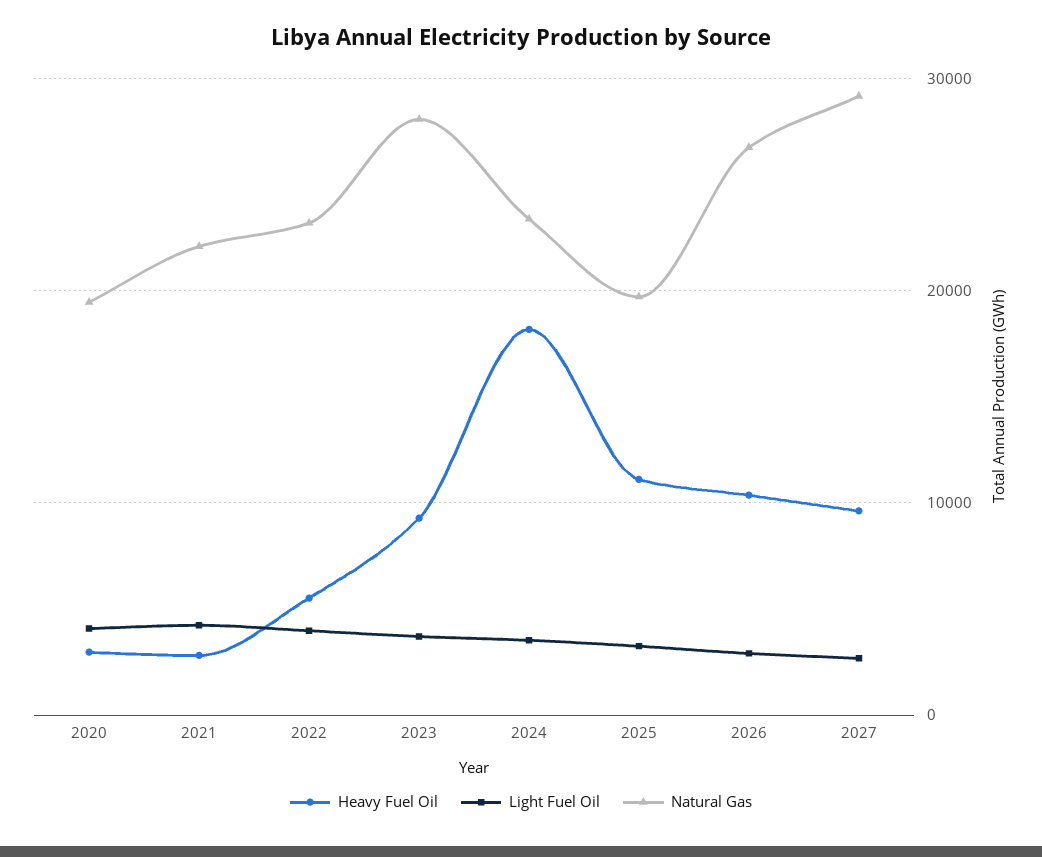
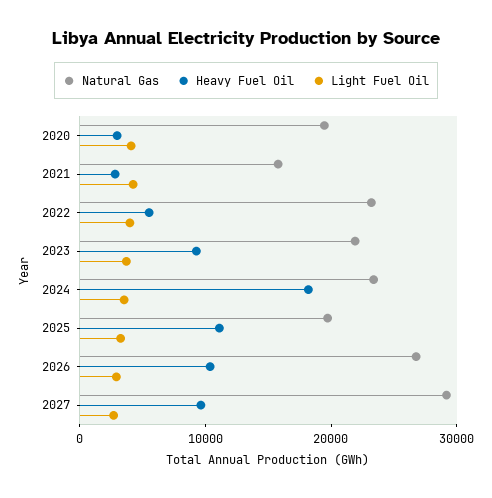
  {
    "Heavy Fuel Oil": {
      "2020": 3000,
      "2021": 3000,
      "2022": 6000,
      "2023": 9000,
      "2024": 18000,
      "2025": 11000,
      "2026": 10000,
      "2027": 10000
    },
    "Light Fuel Oil": {
      "2020": 4000,
      "2021": 4000,
      "2022": 4000,
      "2023": 4000,
      "2024": 4000,
      "2025": 3000,
      "2026": 3000,
      "2027": 3000
    },
    "Natural Gas": {
      "2020": 19000,
-     "2021": 22000,
+     "2021": 16000,
      "2022": 23000,
-     "2023": 28000,
+     "2023": 22000,
      "2024": 23000,
      "2025": 20000,
      "2026": 27000,
      "2027": 29000
    }
  }

